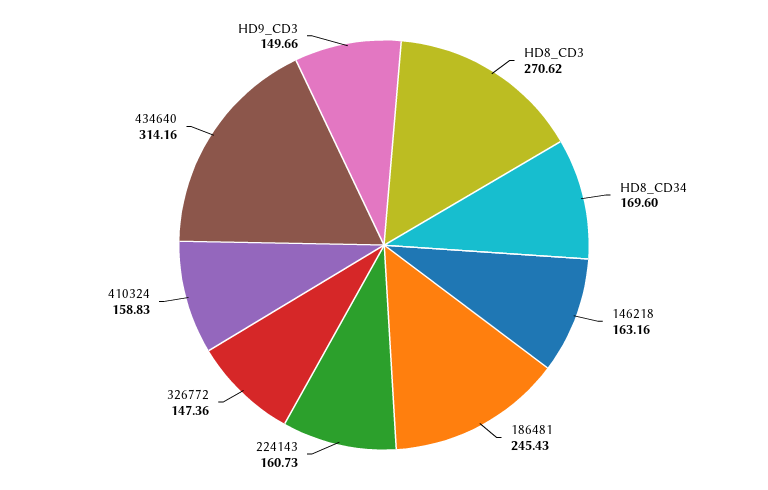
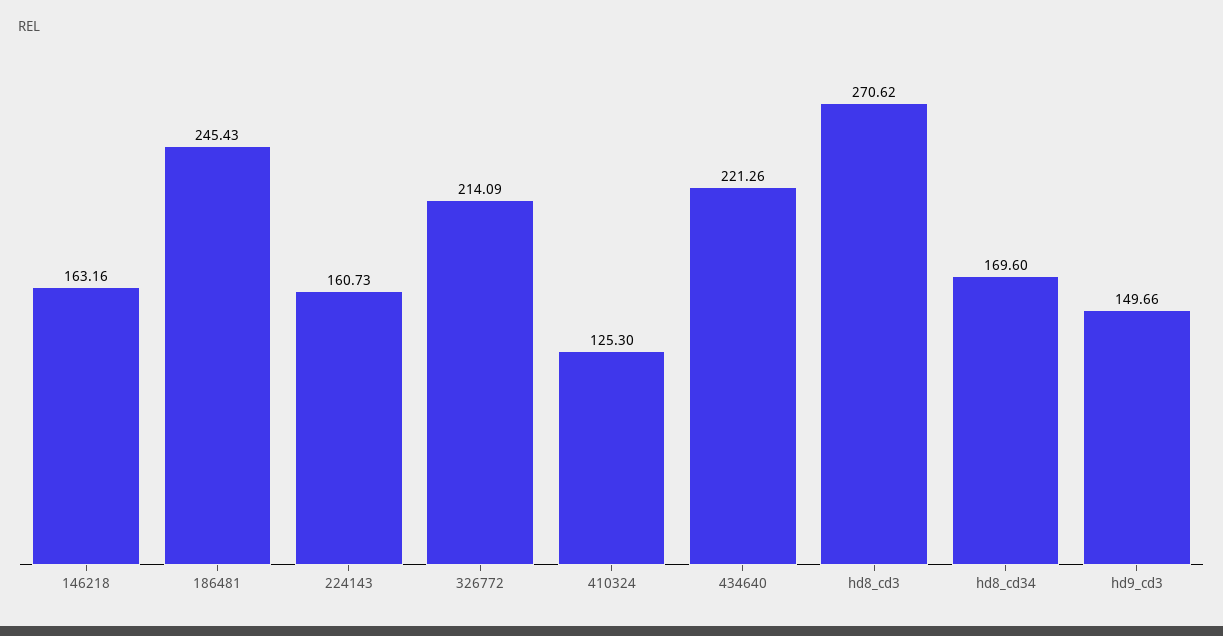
  {
    "HD8_CD3": 270.62,
    "HD8_CD34": 169.6,
    "146218": 163.16,
    "186481": 245.43,
    "224143": 160.73,
-   "326772": 147.36,
+   "326772": 214.09,
-   "410324": 158.83,
+   "410324": 125.3,
-   "434640": 314.16,
+   "434640": 221.26,
    "HD9_CD3": 149.66
  }

